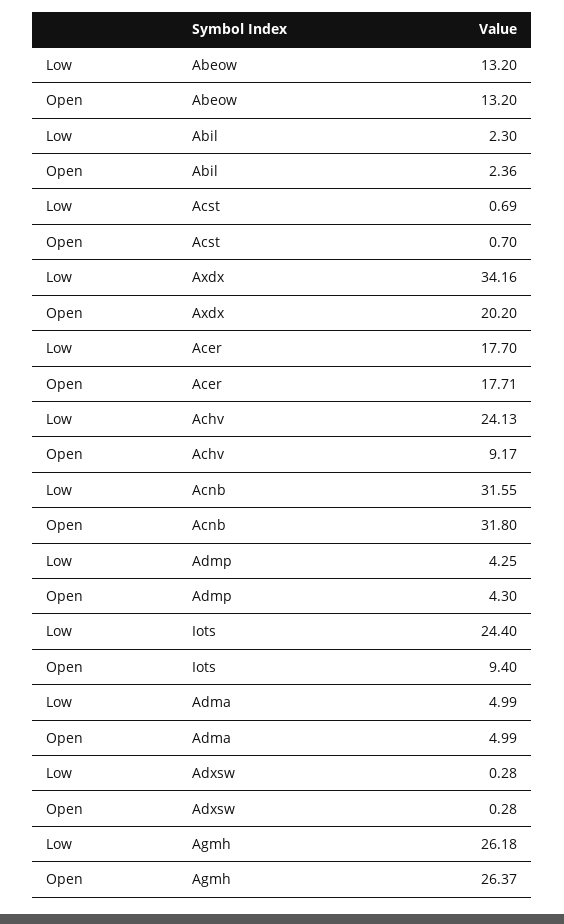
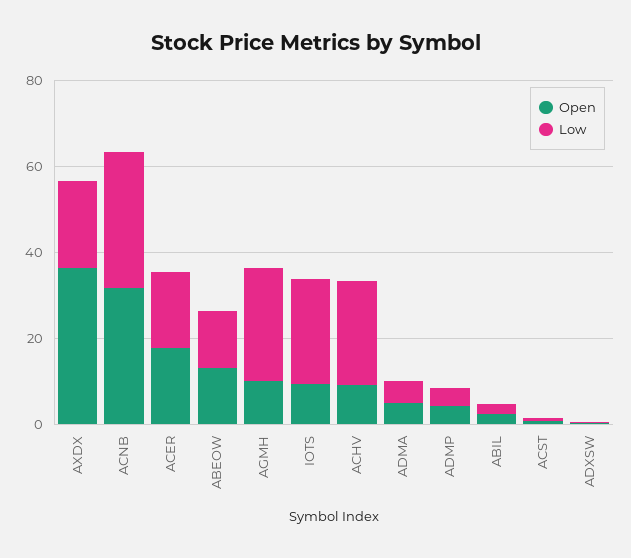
  {
    "Low": {
      "Abeow": 13.2,
      "Abil": 2.3,
      "Acst": 0.69,
-     "Axdx": 34.16,
+     "Axdx": 20,
      "Acer": 17.7,
      "Achv": 24.13,
      "Acnb": 31.55,
      "Admp": 4.25,
      "Iots": 24.4,
      "Adma": 4.99,
      "Adxsw": 0.28,
      "Agmh": 26.18
    },
    "Open": {
      "Abeow": 13.2,
      "Abil": 2.36,
      "Acst": 0.7,
-     "Axdx": 20.2,
+     "Axdx": 35,
      "Acer": 17.71,
      "Achv": 9.17,
      "Acnb": 31.8,
      "Admp": 4.3,
      "Iots": 9.4,
      "Adma": 4.99,
      "Adxsw": 0.28,
-     "Agmh": 26.37
+     "Agmh": 10
    }
  }

